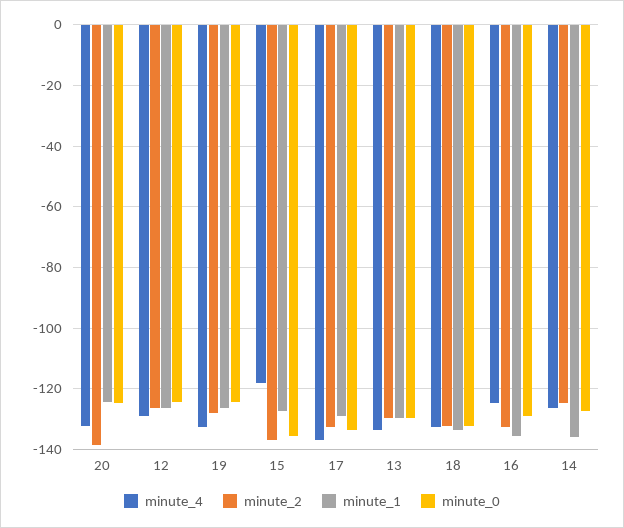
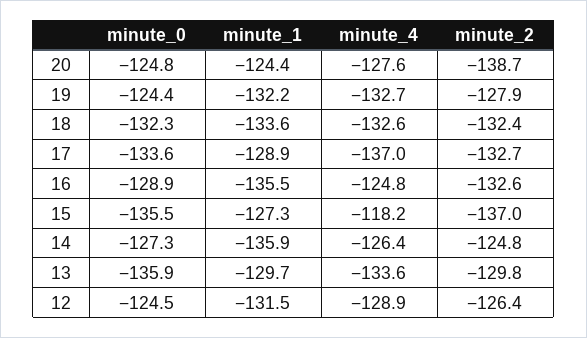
  {
    "minute_4": {
-     "20": -132,
+     "20": -127.6,
      "12": -128.9,
      "19": -132.7,
      "15": -118.2,
      "17": -137,
      "13": -133.6,
      "18": -132.6,
      "16": -124.8,
      "14": -126.4
    },
    "minute_2": {
      "20": -138.7,
      "12": -126.4,
      "19": -127.9,
      "15": -137,
      "17": -132.7,
      "13": -129.8,
      "18": -132.4,
      "16": -132.6,
      "14": -124.8
    },
    "minute_1": {
      "20": -124.4,
-     "12": -126,
+     "12": -131.5,
-     "19": -126,
+     "19": -132.2,
      "15": -127.3,
      "17": -128.9,
      "13": -129.7,
      "18": -133.6,
      "16": -135.5,
      "14": -135.9
    },
    "minute_0": {
      "20": -124.8,
      "12": -124.5,
      "19": -124.4,
      "15": -135.5,
      "17": -133.6,
-     "13": -130,
+     "13": -135.9,
      "18": -132.3,
      "16": -128.9,
      "14": -127.3
    }
  }

